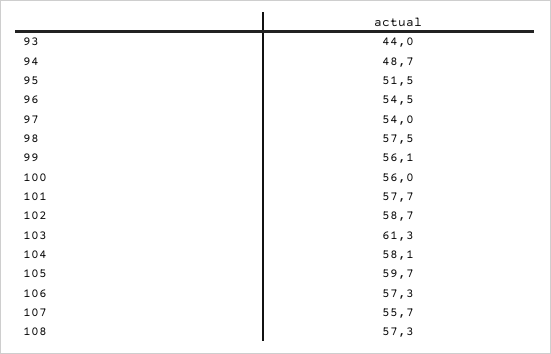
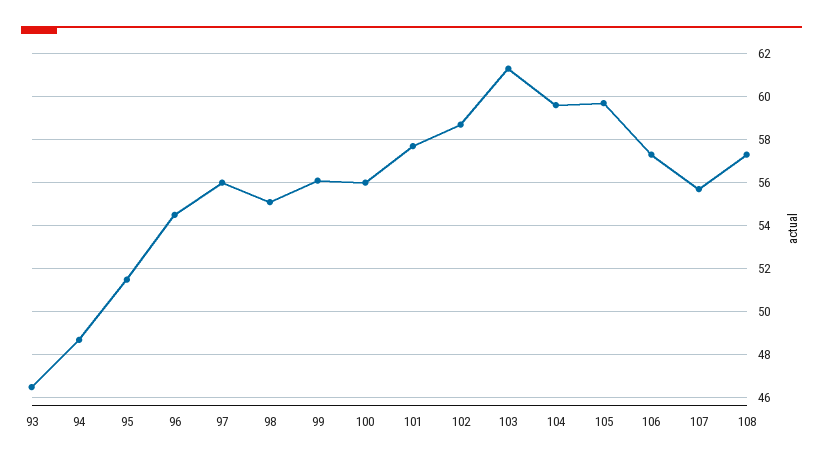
  {
-   "93": 44,
+   "93": 46.5,
    "94": 48.7,
    "95": 51.5,
    "96": 54.5,
-   "97": 54,
+   "97": 56,
-   "98": 57.5,
+   "98": 55,
    "99": 56.1,
    "100": 56,
    "101": 57.7,
    "102": 58.7,
    "103": 61.3,
-   "104": 58.1,
+   "104": 59.5,
    "105": 59.7,
    "106": 57.3,
    "107": 55.7,
    "108": 57.3
  }

